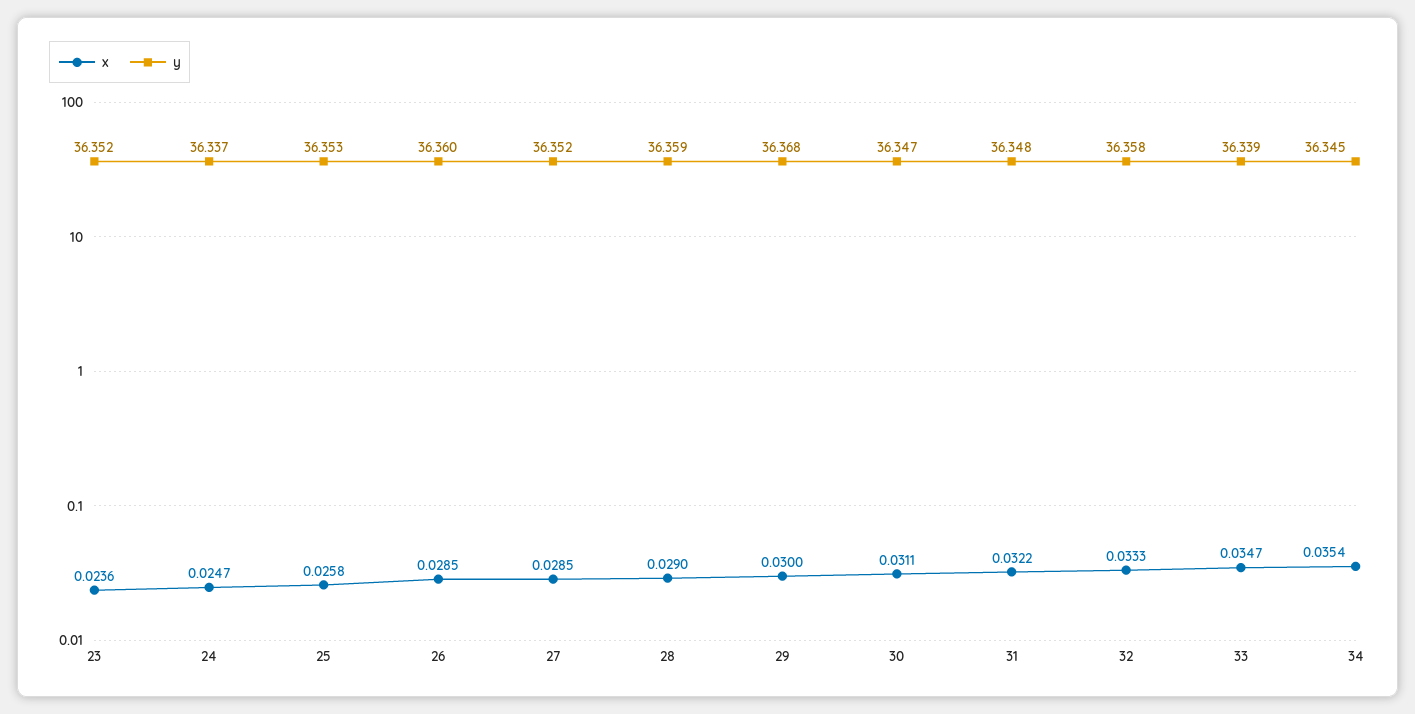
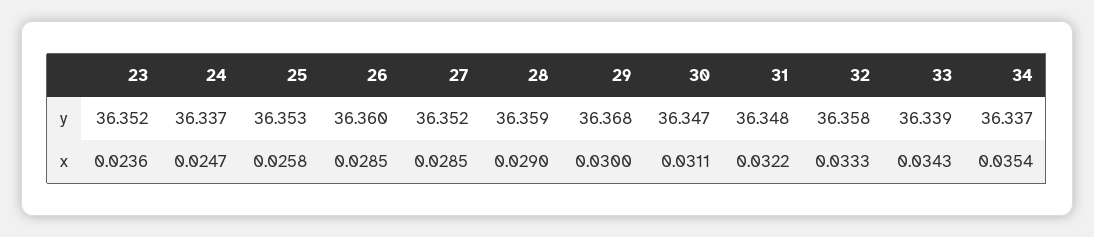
  {
    "x": {
      "23": 0.0236,
      "24": 0.0247,
      "25": 0.0258,
      "26": 0.0285,
      "27": 0.0285,
      "28": 0.029,
      "29": 0.03,
      "30": 0.0311,
      "31": 0.0322,
      "32": 0.0333,
-     "33": 0.0347,
+     "33": 0.0343,
      "34": 0.0354
    },
    "y": {
      "23": 36.352,
      "24": 36.337,
      "25": 36.353,
      "26": 36.36,
      "27": 36.352,
      "28": 36.359,
      "29": 36.368,
      "30": 36.347,
      "31": 36.348,
      "32": 36.358,
      "33": 36.339,
-     "34": 36.345
+     "34": 36.337
    }
  }

